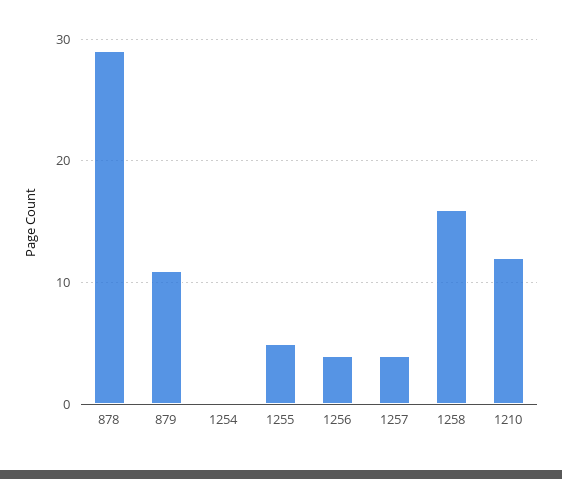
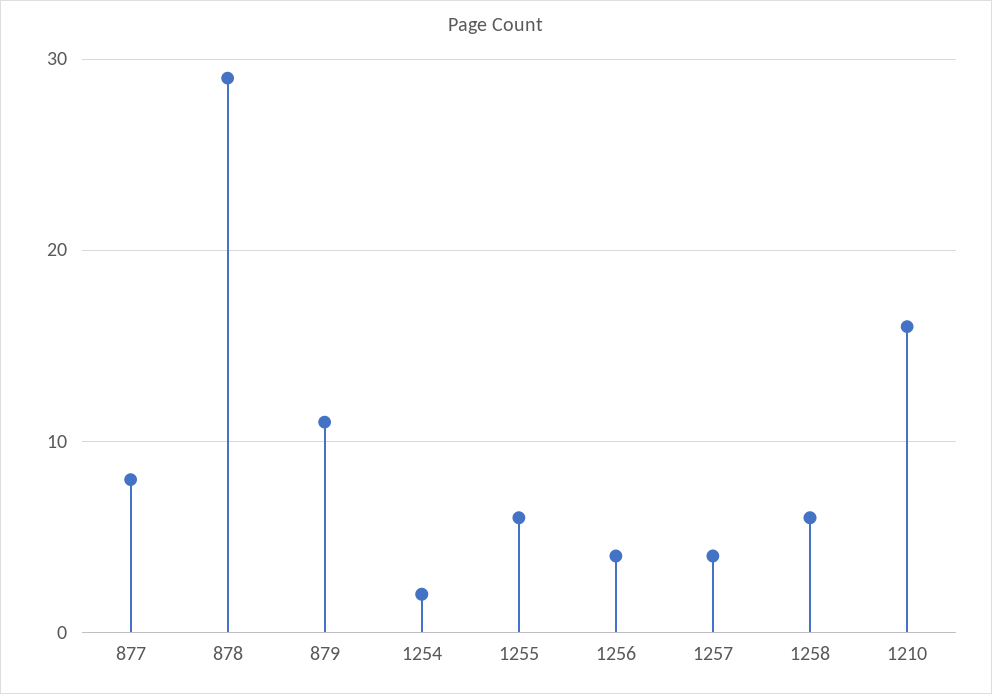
  {
    "878": 29,
    "879": 11,
-   "1254": 0,
+   "1254": 2,
-   "1255": 5,
+   "1255": 6,
    "1256": 4,
    "1257": 4,
-   "1258": 16,
+   "1258": 6,
-   "1210": 12
+   "1210": 16,
+   "877": 8
  }

